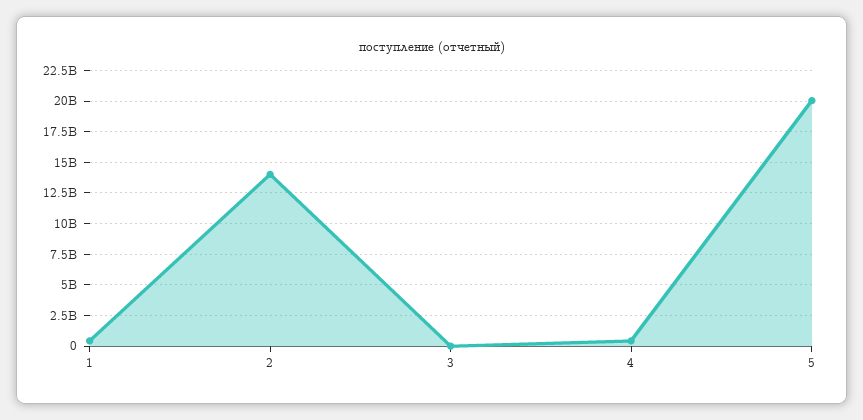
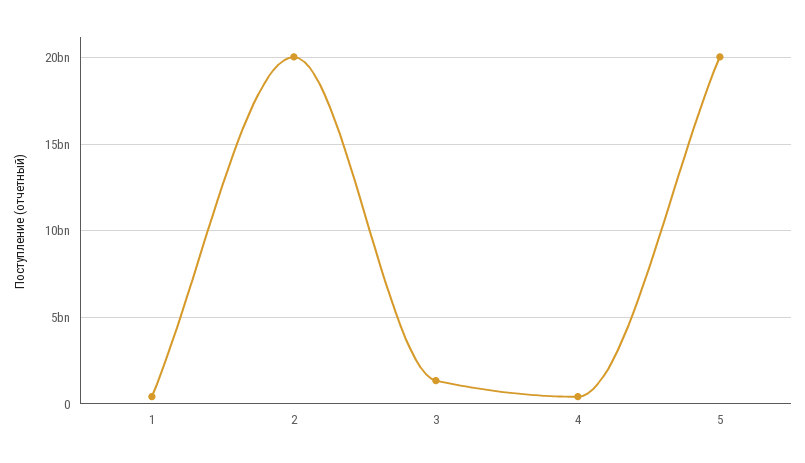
  {
    "1": 500000000,
-   "2": 14000000000,
+   "2": 20000000000,
-   "3": 0,
+   "3": 1500000000,
    "4": 500000000,
    "5": 20000000000
  }

